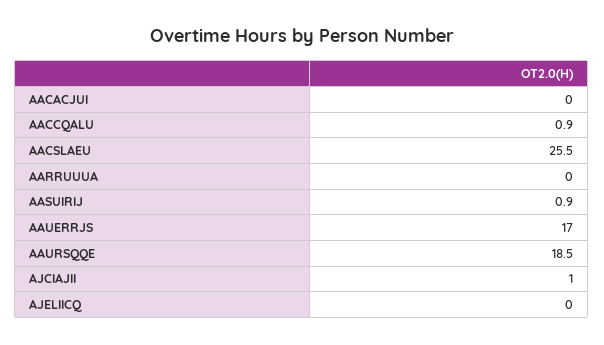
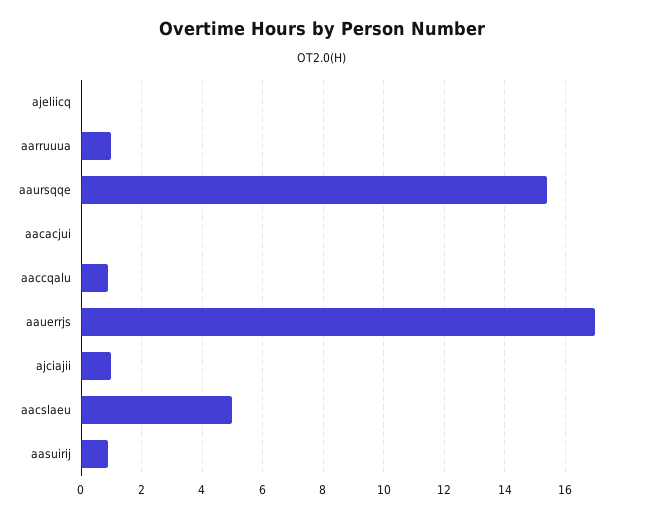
  {
    "AACACJUI": 0,
    "AACCQALU": 0.9,
-   "AACSLAEU": 25.5,
+   "AACSLAEU": 5,
-   "AARRUUUA": 0,
+   "AARRUUUA": 1,
    "AASUIRIJ": 0.9,
    "AAUERRJS": 17,
-   "AAURSQQE": 18.5,
+   "AAURSQQE": 15.5,
    "AJCIAJII": 1,
    "AJELIICQ": 0
  }

